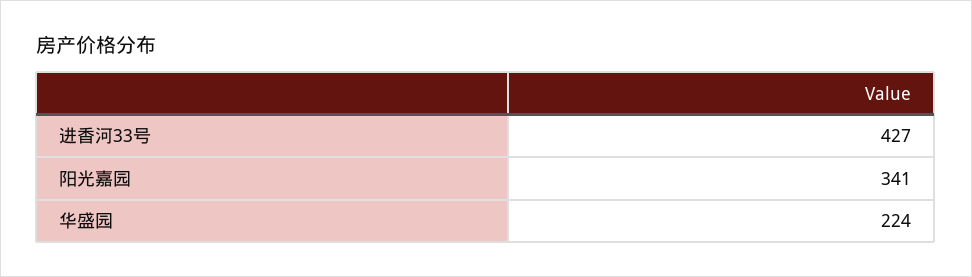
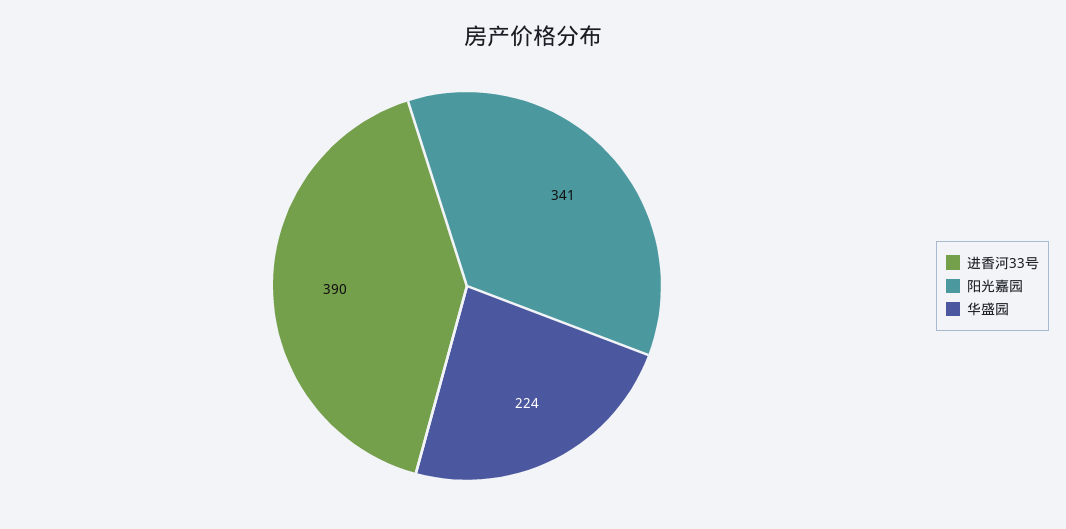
  {
-   "进香河33号": 427,
+   "进香河33号": 390,
    "阳光嘉园": 341,
    "华盛园": 224
  }

